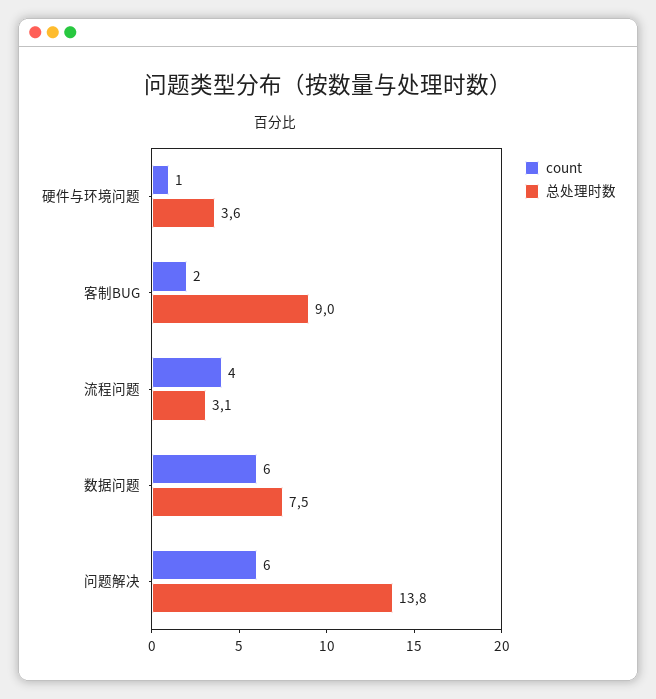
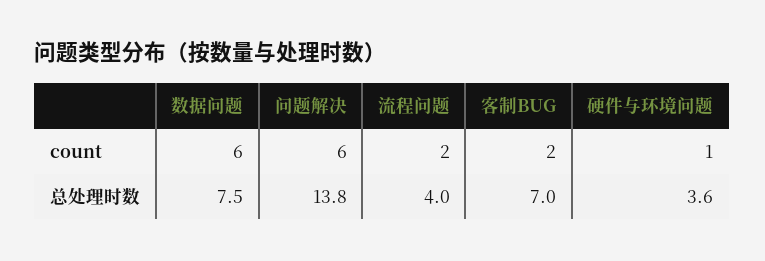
  {
    "count": {
      "硬件与环境问题": 1,
      "客制BUG": 2,
-     "流程问题": 4,
+     "流程问题": 2,
      "数据问题": 6,
      "问题解决": 6
    },
    "总处理时数": {
      "硬件与环境问题": 3.6,
-     "客制BUG": 9,
+     "客制BUG": 7,
-     "流程问题": 3.1,
+     "流程问题": 4,
      "数据问题": 7.5,
      "问题解决": 13.8
    }
  }

